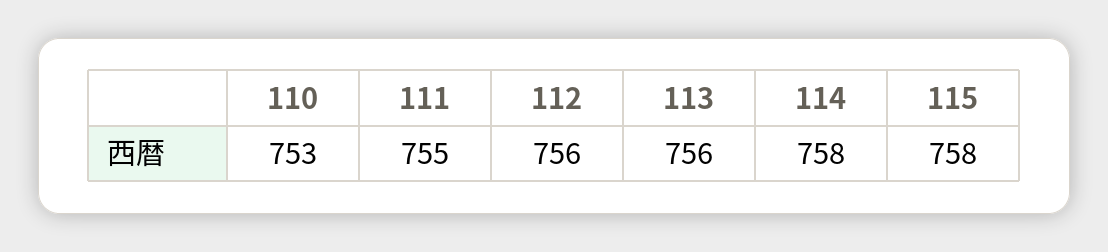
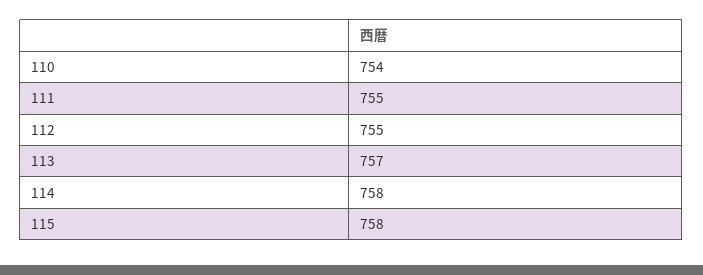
  {
-   "110": 753,
+   "110": 754,
    "111": 755,
-   "112": 756,
+   "112": 755,
-   "113": 756,
+   "113": 757,
    "114": 758,
    "115": 758
  }

